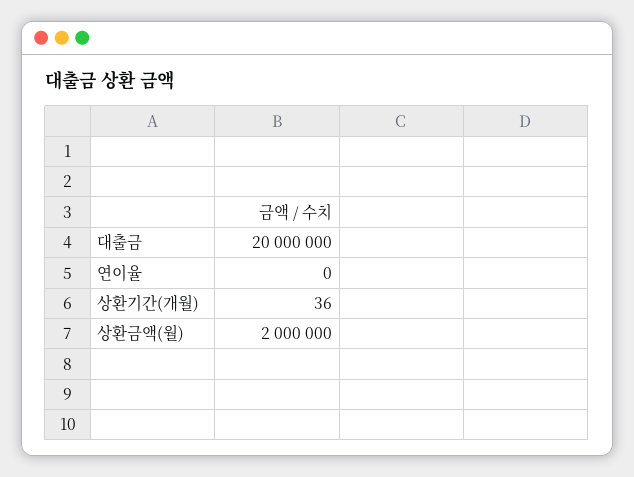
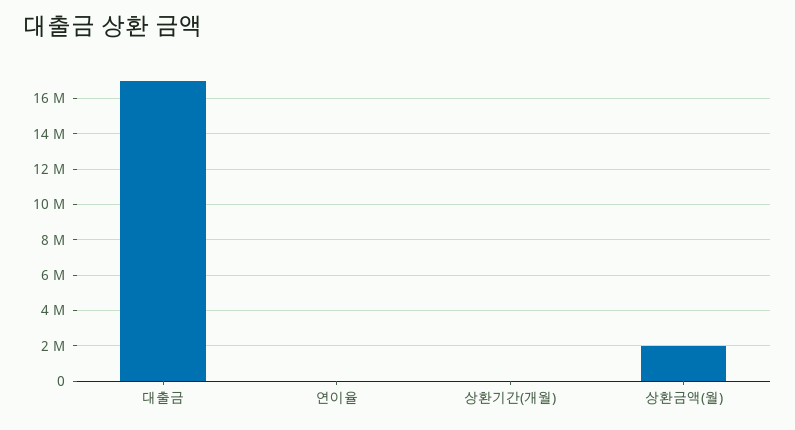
  {
-   "대출금": 20000000,
+   "대출금": 17000000,
    "연이율": 0,
    "상환기간(개월)": 36,
    "상환금액(월)": 2000000
  }

